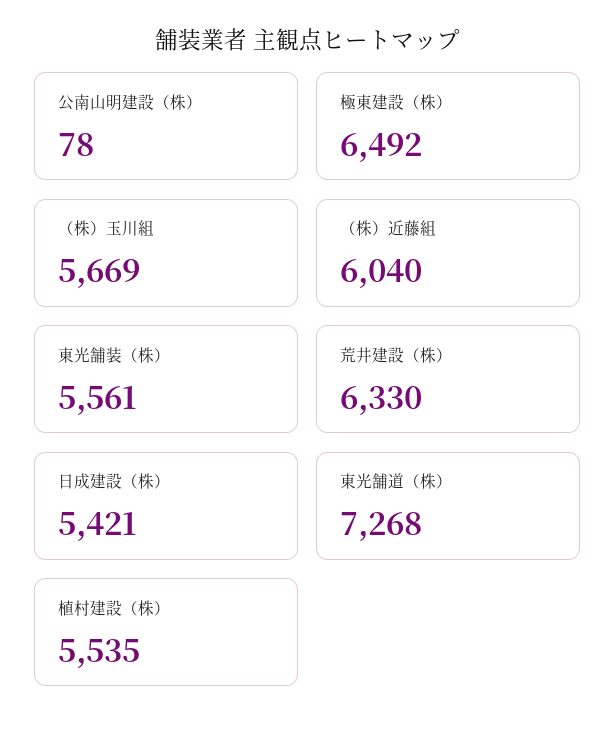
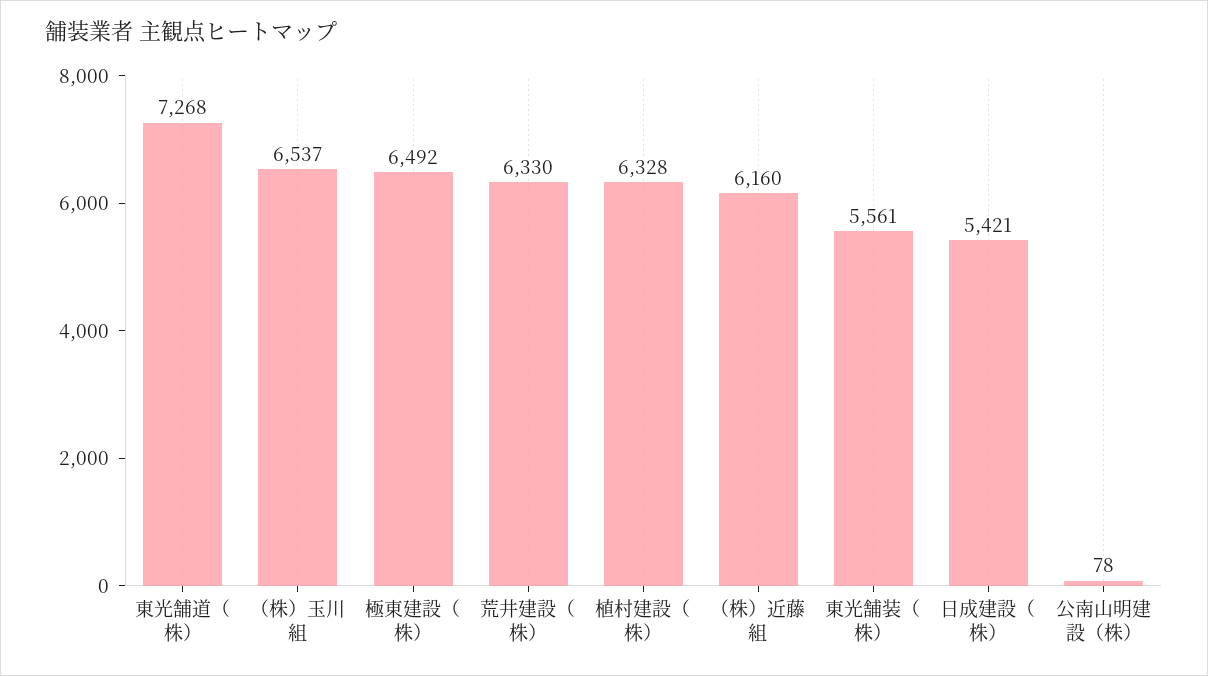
  {
    "公南山明建設（株）": 78,
    "極東建設（株）": 6492,
-   "（株）玉川組": 5669,
+   "（株）玉川組": 6537,
-   "（株）近藤組": 6040,
+   "（株）近藤組": 6160,
    "東光舗装（株）": 5561,
    "荒井建設（株）": 6330,
    "日成建設（株）": 5421,
    "東光舗道（株）": 7268,
-   "植村建設（株）": 5535
+   "植村建設（株）": 6328
  }

